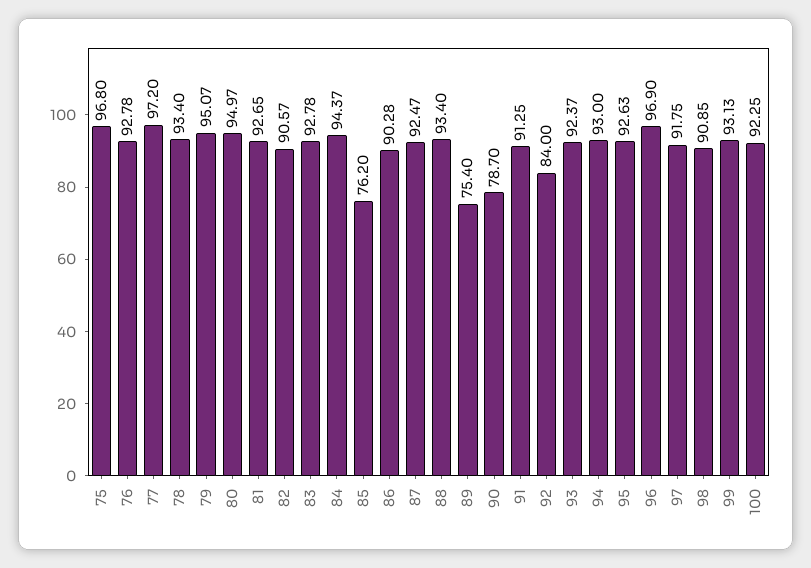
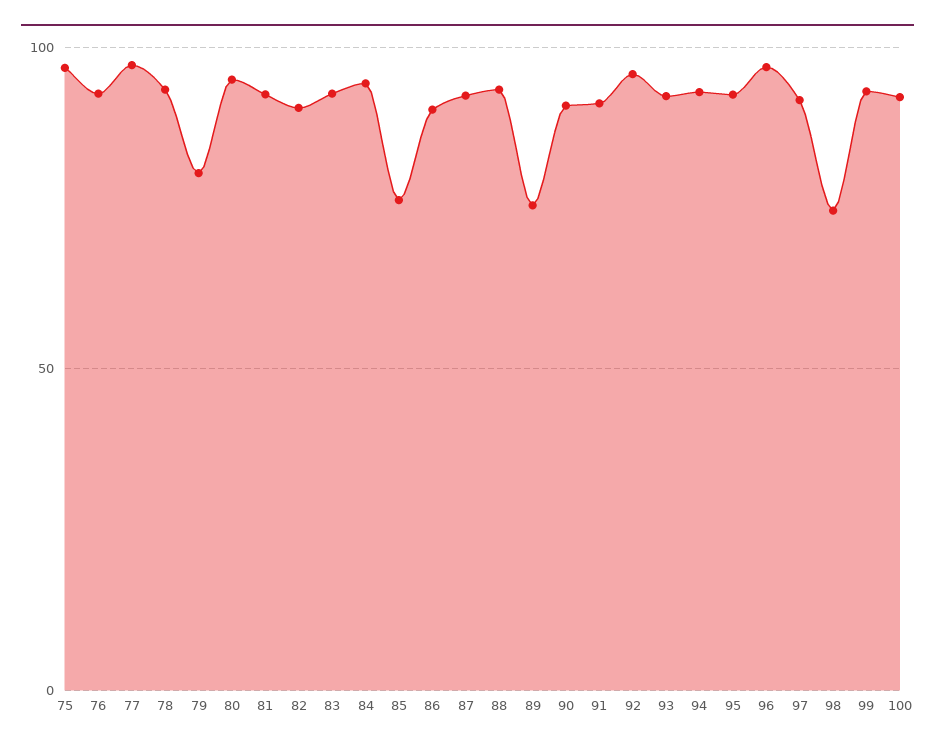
  {
    "75": 96.8,
    "76": 92.78,
    "77": 97.2,
    "78": 93.4,
-   "79": 95.07,
+   "79": 80,
    "80": 94.97,
    "81": 92.65,
    "82": 90.57,
    "83": 92.78,
    "84": 94.37,
    "85": 76.2,
    "86": 90.28,
    "87": 92.47,
    "88": 93.4,
    "89": 75.4,
-   "90": 78.7,
+   "90": 90,
    "91": 91.25,
-   "92": 84,
+   "92": 95,
    "93": 92.37,
    "94": 93,
    "95": 92.63,
    "96": 96.9,
    "97": 91.75,
-   "98": 90.85,
+   "98": 75,
    "99": 93.13,
    "100": 92.25
  }

